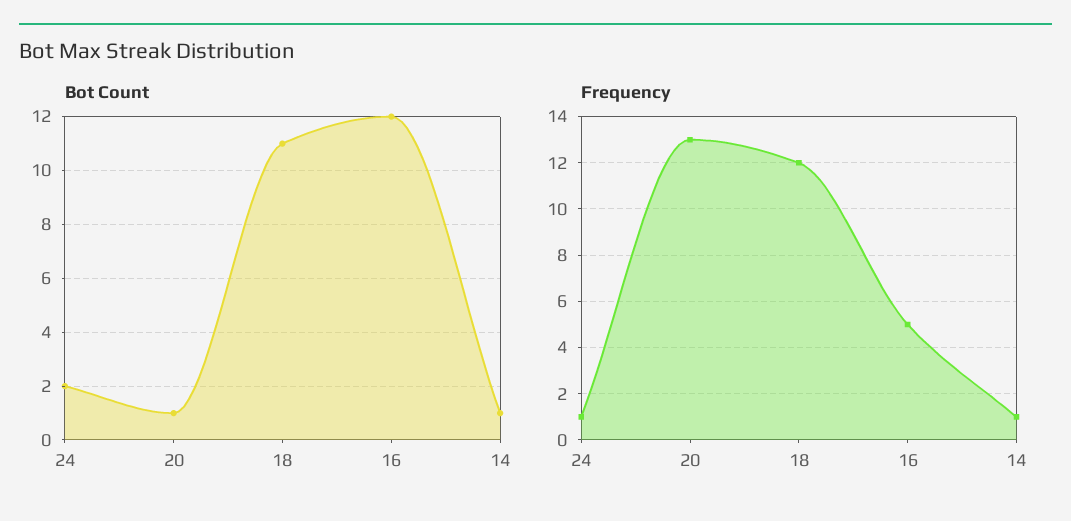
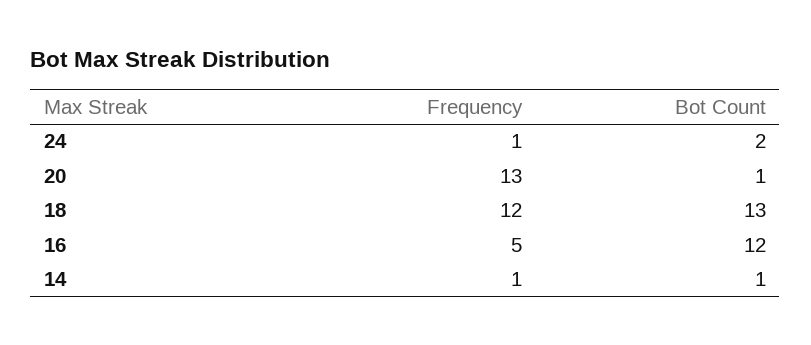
  {
    "Bot Count": {
      "24": 2,
      "20": 1,
-     "18": 11,
+     "18": 13,
      "16": 12,
      "14": 1
    },
    "Frequency": {
      "24": 1,
      "20": 13,
      "18": 12,
      "16": 5,
      "14": 1
    }
  }

